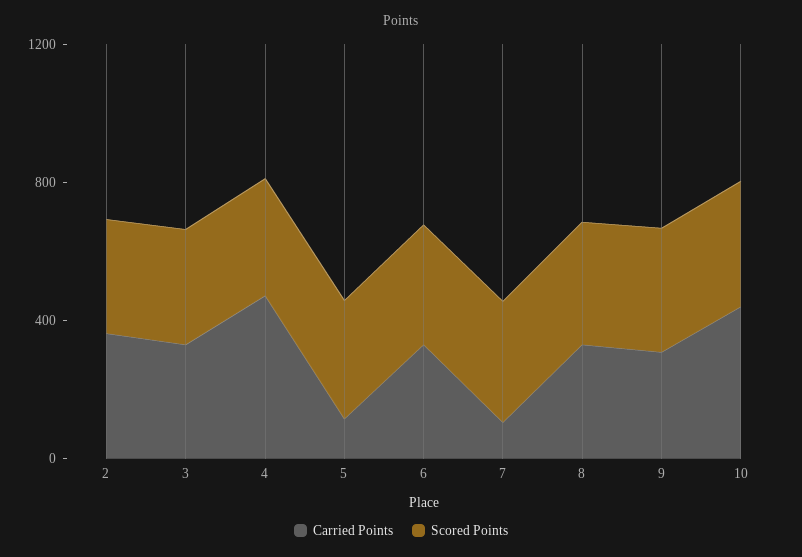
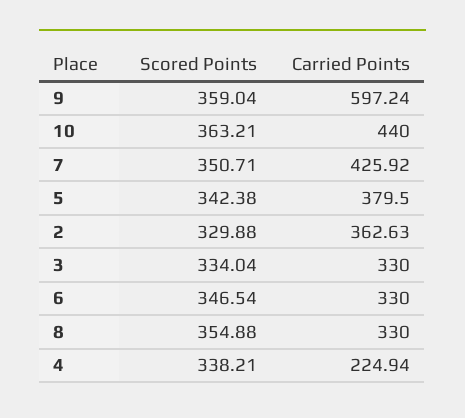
  {
    "Carried Points": {
      "2": 362.63,
      "3": 330,
-     "4": 500,
+     "4": 224.94,
-     "5": 100,
+     "5": 379.5,
      "6": 330,
-     "7": 100,
+     "7": 425.92,
      "8": 330,
-     "9": 300,
+     "9": 597.24,
      "10": 440
    },
    "Scored Points": {
      "2": 329.88,
      "3": 334.04,
      "4": 338.21,
      "5": 342.38,
      "6": 346.54,
      "7": 350.71,
      "8": 354.88,
      "9": 359.04,
      "10": 363.21
    }
  }

